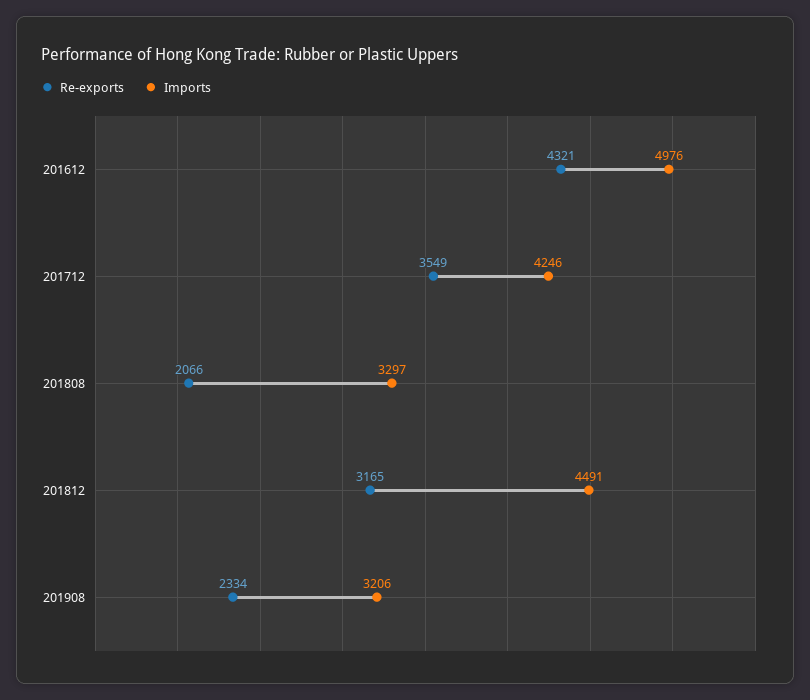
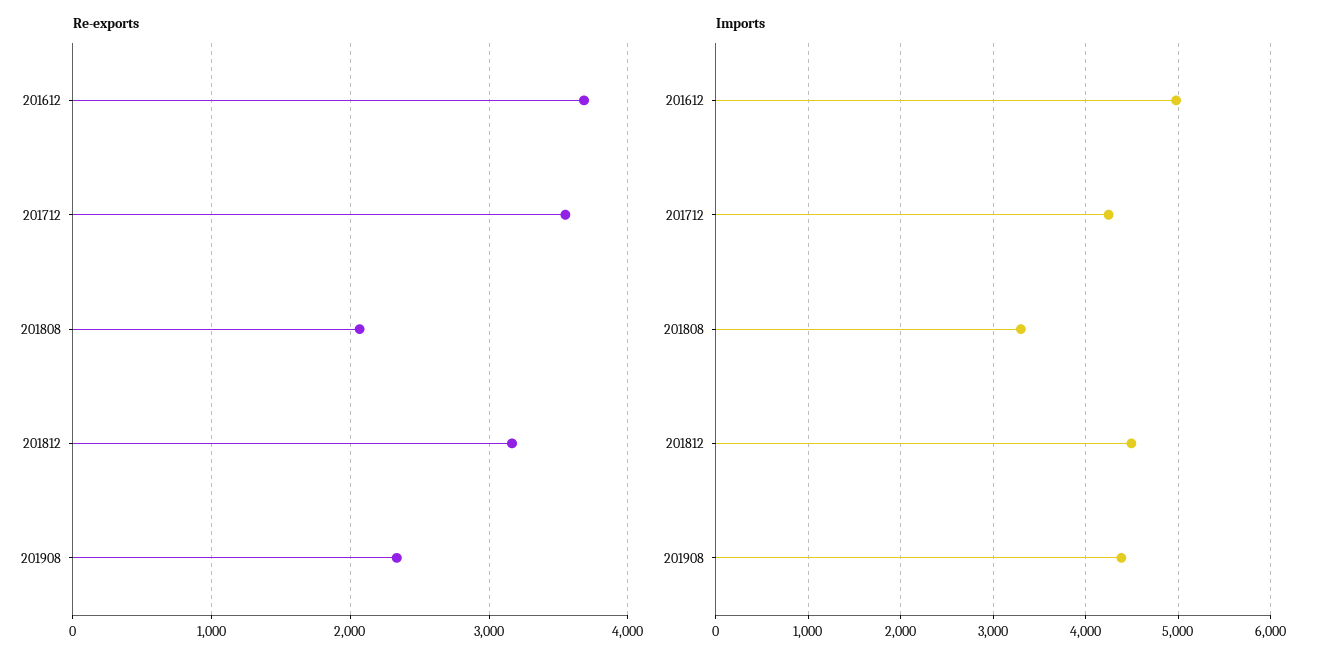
  {
    "Re-exports": {
-     "201612": 4321,
+     "201612": 3700,
      "201712": 3549,
      "201808": 2066,
      "201812": 3165,
      "201908": 2334
    },
    "Imports": {
      "201612": 4976,
      "201712": 4246,
      "201808": 3297,
      "201812": 4491,
-     "201908": 3206
+     "201908": 4400
    }
  }

